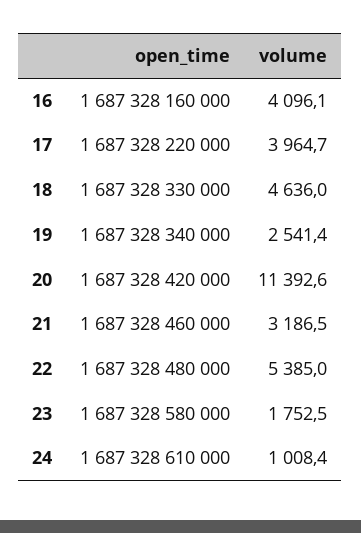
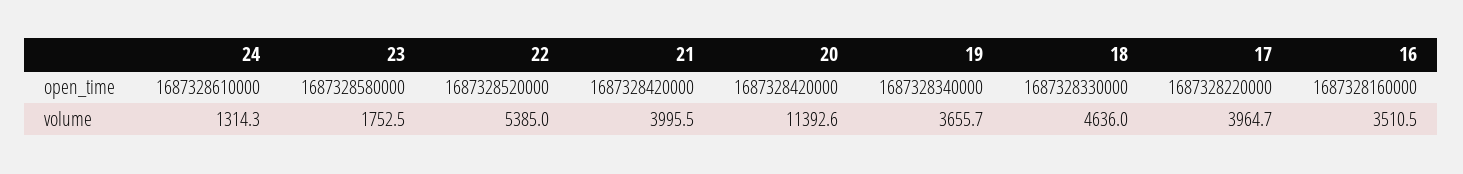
  {
    "open_time": {
      "16": 1687328160000,
      "17": 1687328220000,
      "18": 1687328330000,
      "19": 1687328340000,
      "20": 1687328420000,
-     "21": 1687328460000,
+     "21": 1687328420000,
-     "22": 1687328480000,
+     "22": 1687328520000,
      "23": 1687328580000,
      "24": 1687328610000
    },
    "volume": {
-     "16": 4096.1,
+     "16": 3510.5,
      "17": 3964.7,
      "18": 4636,
-     "19": 2541.4,
+     "19": 3655.7,
      "20": 11392.6,
-     "21": 3186.5,
+     "21": 3995.5,
      "22": 5385,
      "23": 1752.5,
-     "24": 1008.4
+     "24": 1314.3
    }
  }

